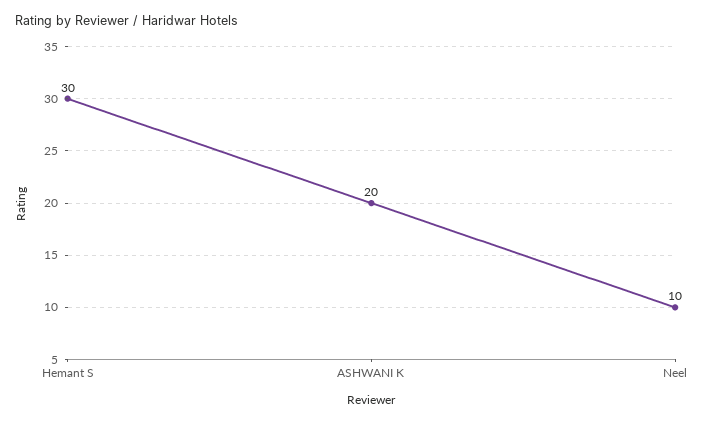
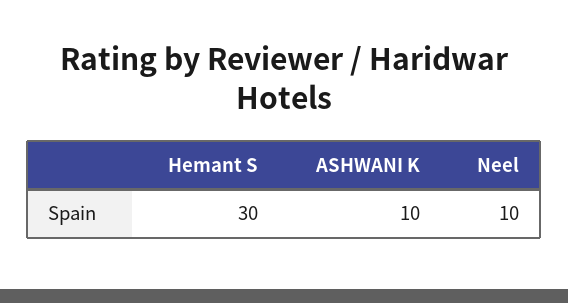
  {
    "Hemant S": 30,
-   "ASHWANI K": 20,
+   "ASHWANI K": 10,
    "Neel": 10
  }

